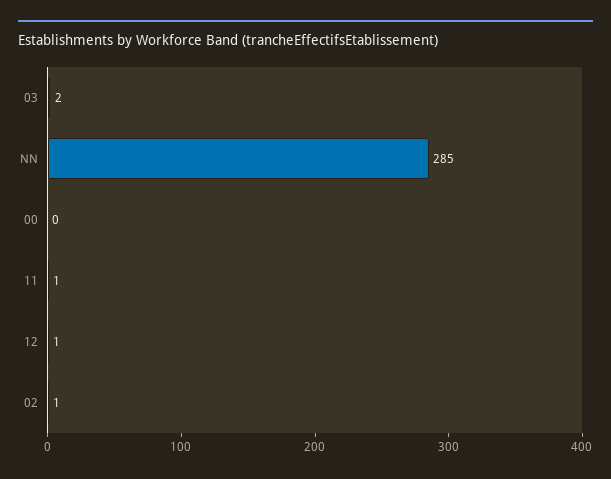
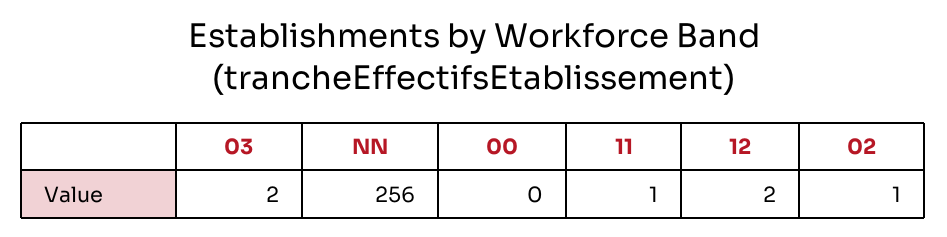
  {
    "03": 2,
-   "NN": 285,
+   "NN": 256,
    "00": 0,
    "11": 1,
-   "12": 1,
+   "12": 2,
    "02": 1
  }

